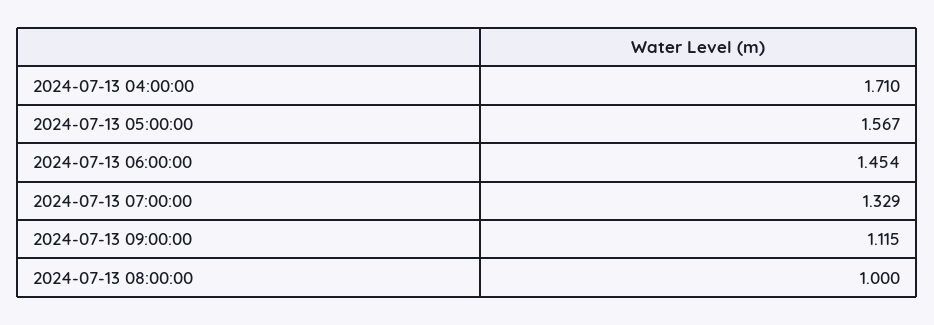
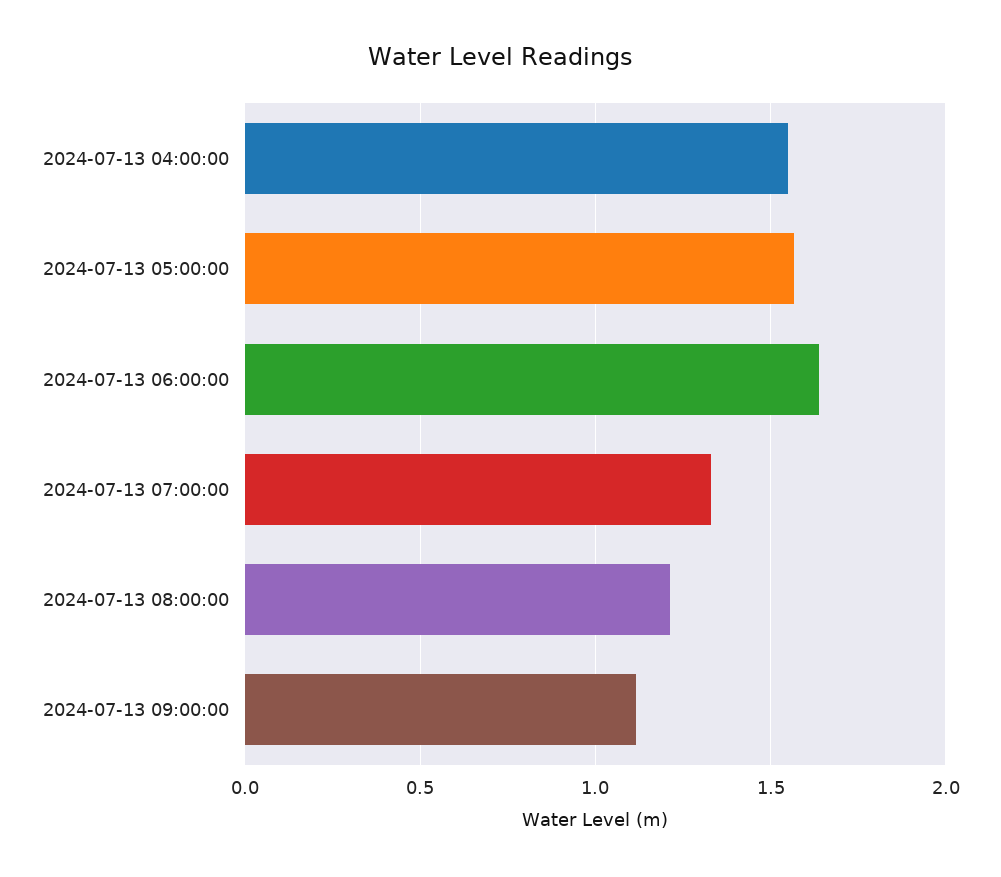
  {
-   "2024-07-13 04:00:00": 1.71,
+   "2024-07-13 04:00:00": 1.55,
    "2024-07-13 05:00:00": 1.567,
-   "2024-07-13 06:00:00": 1.454,
+   "2024-07-13 06:00:00": 1.65,
    "2024-07-13 07:00:00": 1.329,
    "2024-07-13 09:00:00": 1.115,
-   "2024-07-13 08:00:00": 1
+   "2024-07-13 08:00:00": 1.2
  }

